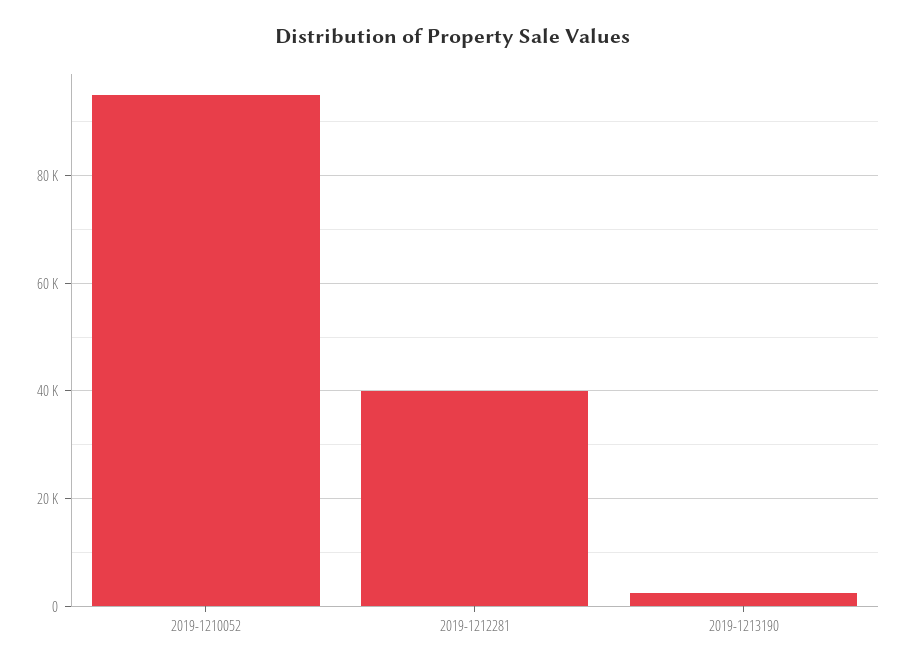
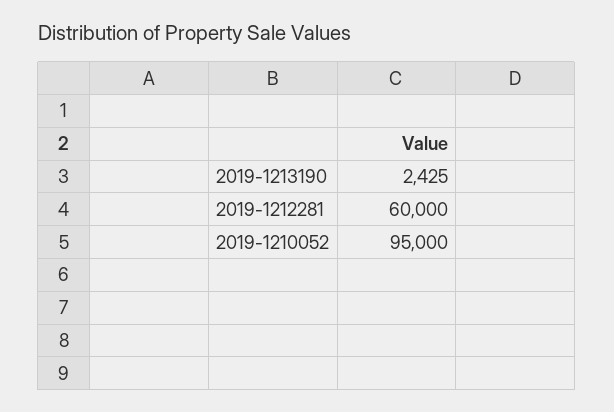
  {
    "2019-1210052": 95000,
-   "2019-1212281": 40000,
+   "2019-1212281": 60000,
    "2019-1213190": 2425
  }

